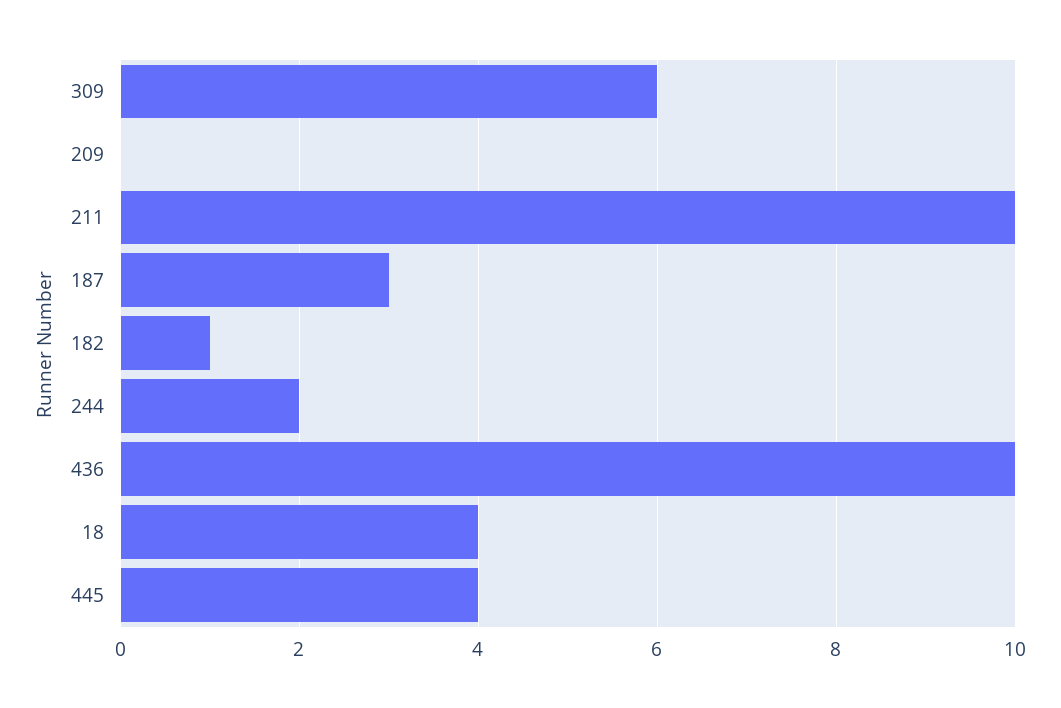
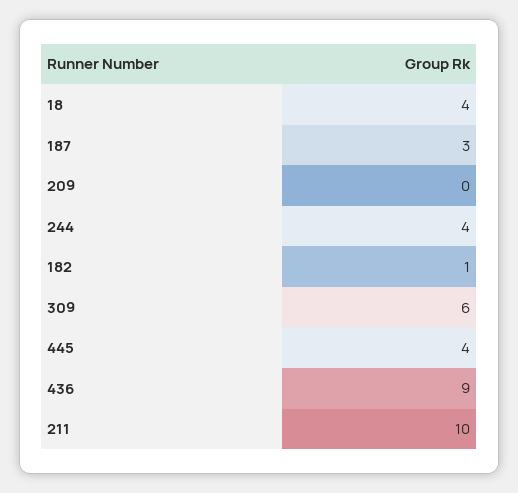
  {
    "309": 6,
    "209": 0,
    "211": 10,
    "187": 3,
    "182": 1,
-   "244": 2,
+   "244": 4,
-   "436": 10,
+   "436": 9,
    "18": 4,
    "445": 4
  }

